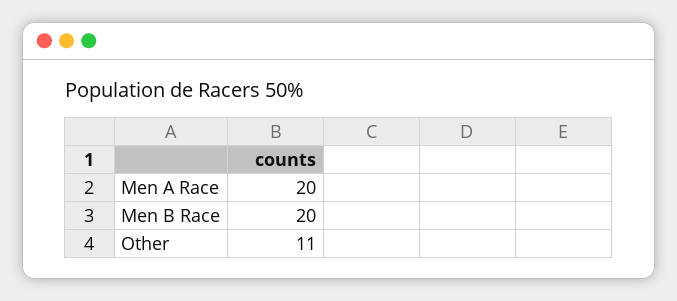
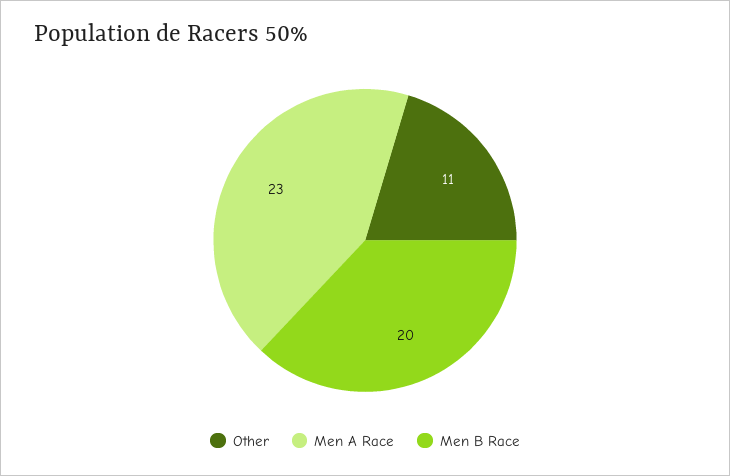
  {
-   "Men A Race": 20,
+   "Men A Race": 23,
    "Men B Race": 20,
    "Other": 11
  }

